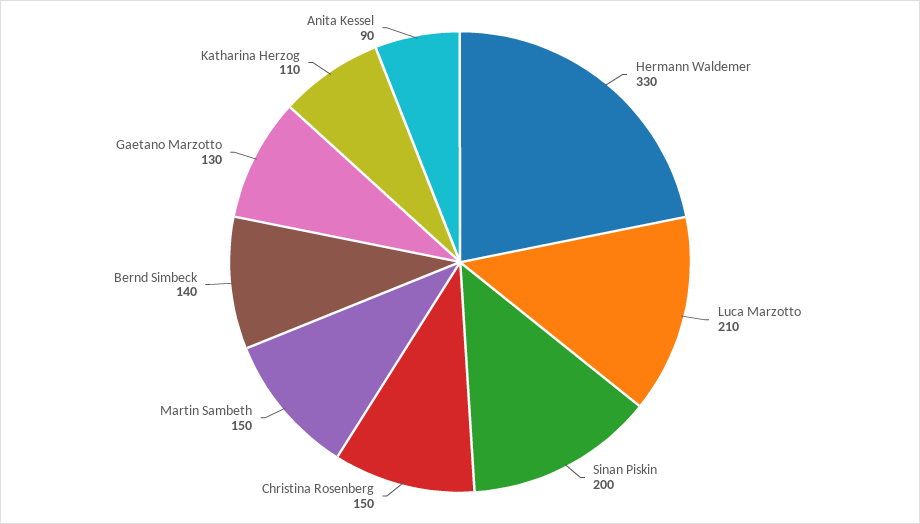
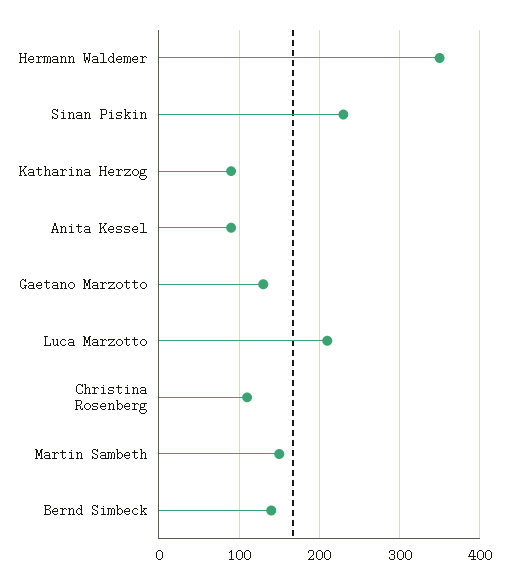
  {
-   "Hermann Waldemer": 330,
+   "Hermann Waldemer": 350,
    "Luca Marzotto": 210,
-   "Sinan Piskin": 200,
+   "Sinan Piskin": 230,
-   "Christina Rosenberg": 150,
+   "Christina Rosenberg": 110,
    "Martin Sambeth": 150,
    "Bernd Simbeck": 140,
    "Gaetano Marzotto": 130,
-   "Katharina Herzog": 110,
+   "Katharina Herzog": 90,
    "Anita Kessel": 90
  }

